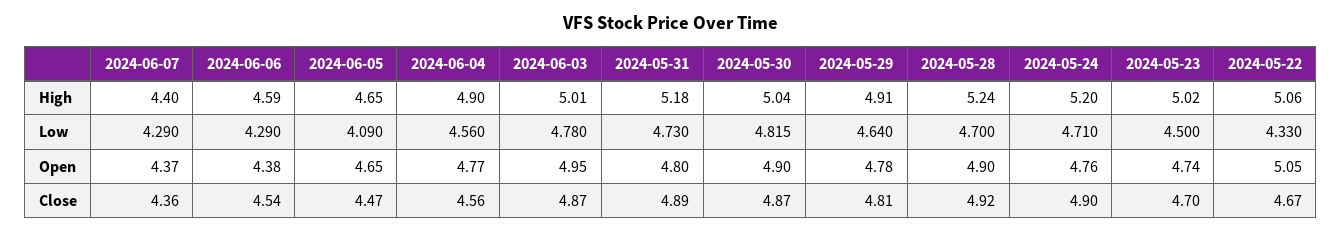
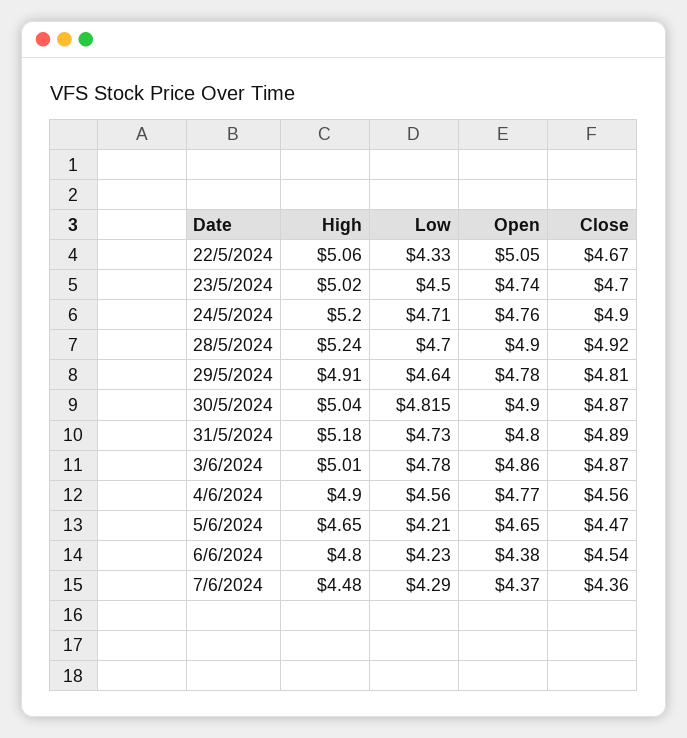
  {
    "2024-06-07": {
-     "High": 4.4,
+     "High": 4.48,
      "Low": 4.29,
      "Open": 4.37,
      "Close": 4.36
    },
    "2024-06-06": {
-     "High": 4.59,
+     "High": 4.8,
-     "Low": 4.29,
+     "Low": 4.23,
      "Open": 4.38,
      "Close": 4.54
    },
    "2024-06-05": {
      "High": 4.65,
-     "Low": 4.09,
+     "Low": 4.21,
      "Open": 4.65,
      "Close": 4.47
    },
    "2024-06-04": {
      "High": 4.9,
      "Low": 4.56,
      "Open": 4.77,
      "Close": 4.56
    },
    "2024-06-03": {
      "High": 5.01,
      "Low": 4.78,
-     "Open": 4.95,
+     "Open": 4.86,
      "Close": 4.87
    },
    "2024-05-31": {
      "High": 5.18,
      "Low": 4.73,
      "Open": 4.8,
      "Close": 4.89
    },
    "2024-05-30": {
      "High": 5.04,
      "Low": 4.815,
      "Open": 4.9,
      "Close": 4.87
    },
    "2024-05-29": {
      "High": 4.91,
      "Low": 4.64,
      "Open": 4.78,
      "Close": 4.81
    },
    "2024-05-28": {
      "High": 5.24,
      "Low": 4.7,
      "Open": 4.9,
      "Close": 4.92
    },
    "2024-05-24": {
      "High": 5.2,
      "Low": 4.71,
      "Open": 4.76,
      "Close": 4.9
    },
    "2024-05-23": {
      "High": 5.02,
      "Low": 4.5,
      "Open": 4.74,
      "Close": 4.7
    },
    "2024-05-22": {
      "High": 5.06,
      "Low": 4.33,
      "Open": 5.05,
      "Close": 4.67
    }
  }

